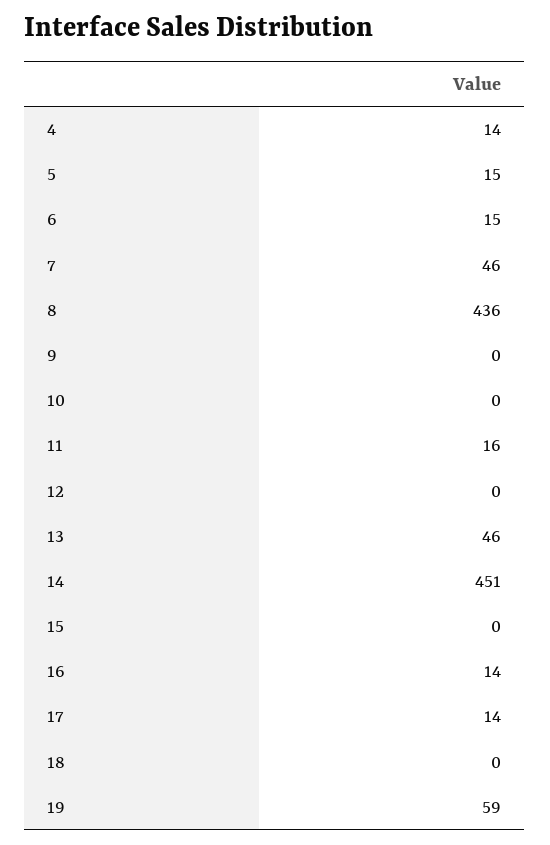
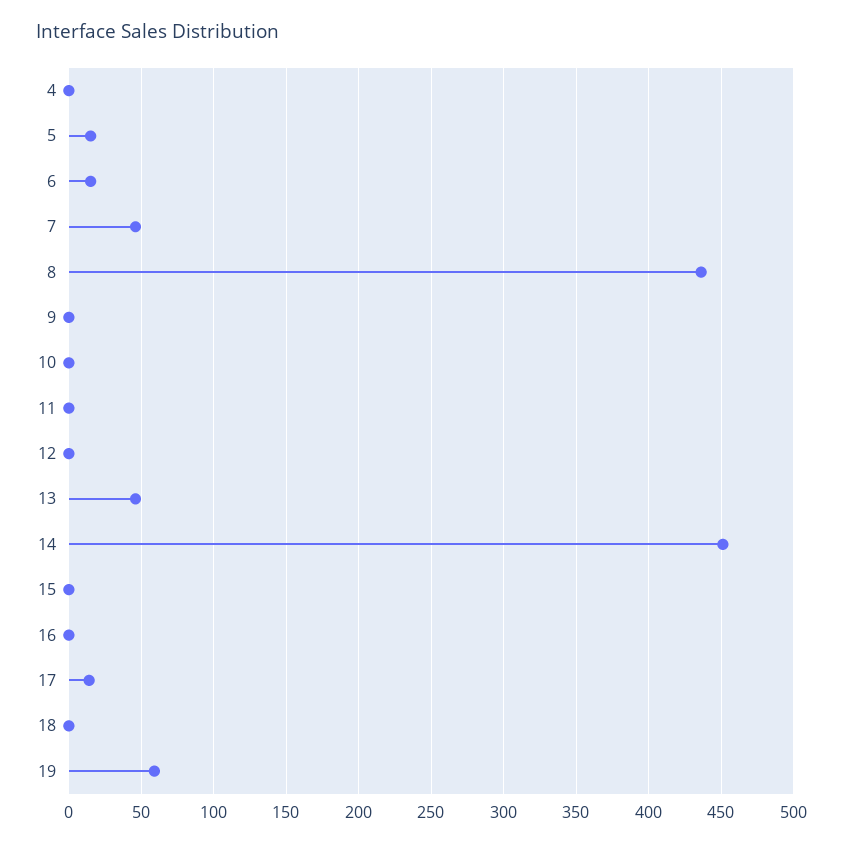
  {
-   "4": 14,
+   "4": 0,
    "5": 15,
    "6": 15,
    "7": 46,
    "8": 436,
    "9": 0,
    "10": 0,
-   "11": 16,
+   "11": 0,
    "12": 0,
    "13": 46,
    "14": 451,
    "15": 0,
-   "16": 14,
+   "16": 0,
    "17": 14,
    "18": 0,
    "19": 59
  }

